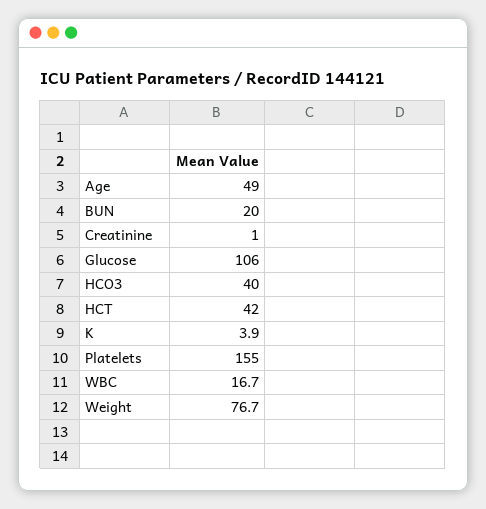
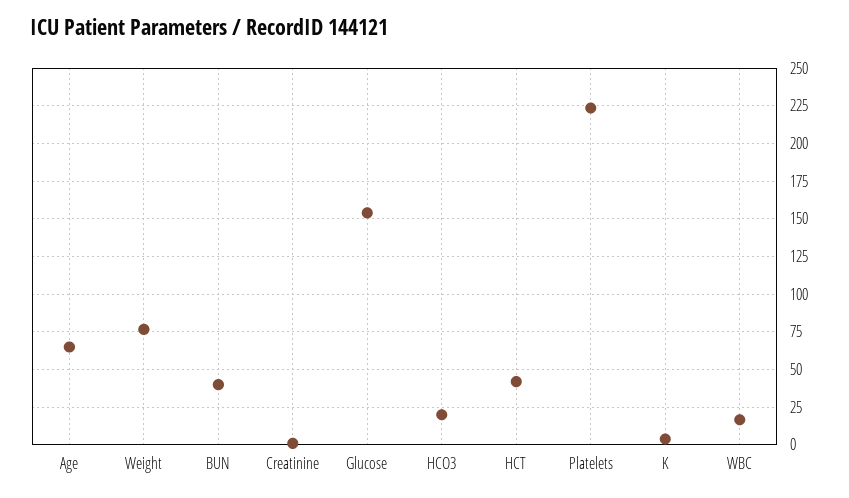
  {
-   "Age": 49,
+   "Age": 65,
-   "BUN": 20,
+   "BUN": 40,
    "Creatinine": 1,
-   "Glucose": 106,
+   "Glucose": 155,
-   "HCO3": 40,
+   "HCO3": 20,
    "HCT": 42,
    "K": 3.9,
-   "Platelets": 155,
+   "Platelets": 225,
    "WBC": 16.7,
    "Weight": 76.7
  }

